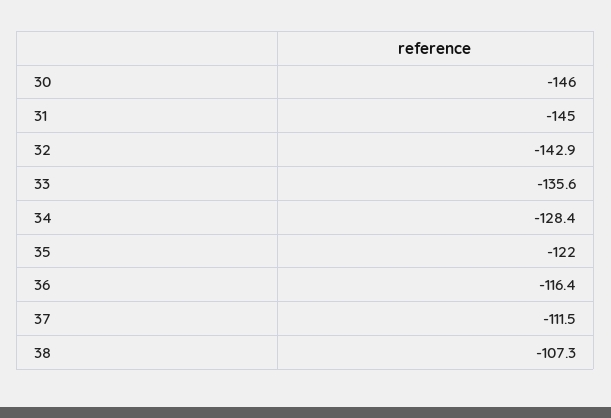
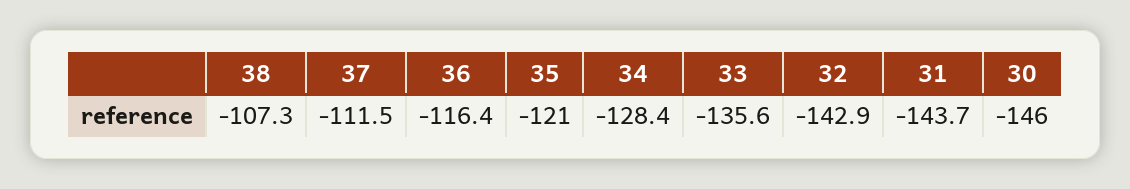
  {
    "30": -146,
-   "31": -145,
+   "31": -143.7,
    "32": -142.9,
    "33": -135.6,
    "34": -128.4,
-   "35": -122,
+   "35": -121,
    "36": -116.4,
    "37": -111.5,
    "38": -107.3
  }

